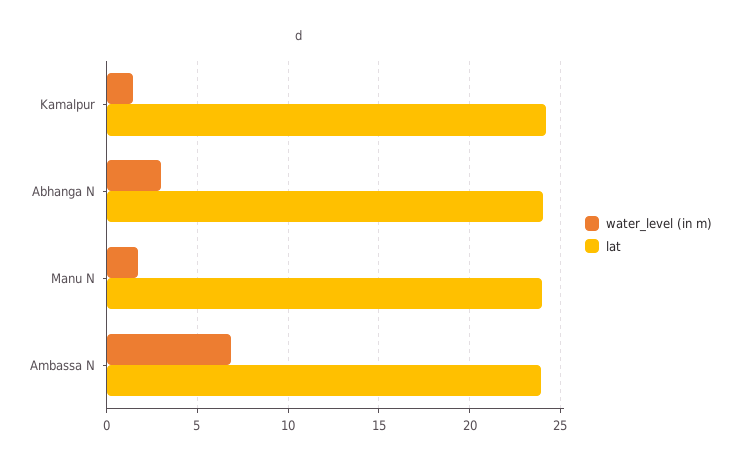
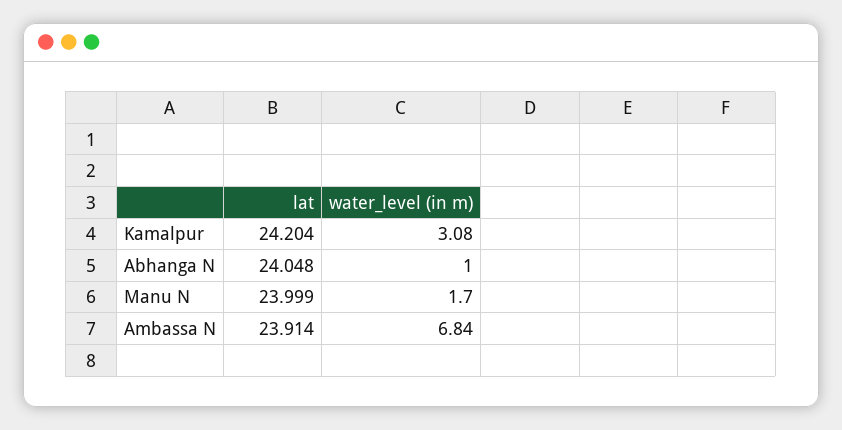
  {
    "water_level (in m)": {
-     "Kamalpur": 1.5,
+     "Kamalpur": 3.08,
-     "Abhanga N": 3,
+     "Abhanga N": 1,
      "Manu N": 1.7,
      "Ambassa N": 6.84
    },
    "lat": {
      "Kamalpur": 24.204,
      "Abhanga N": 24.048,
      "Manu N": 23.999,
      "Ambassa N": 23.914
    }
  }

